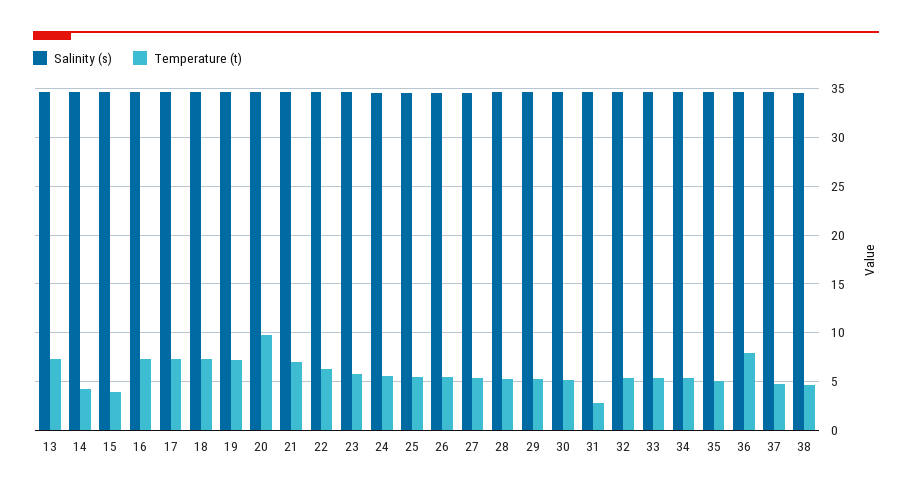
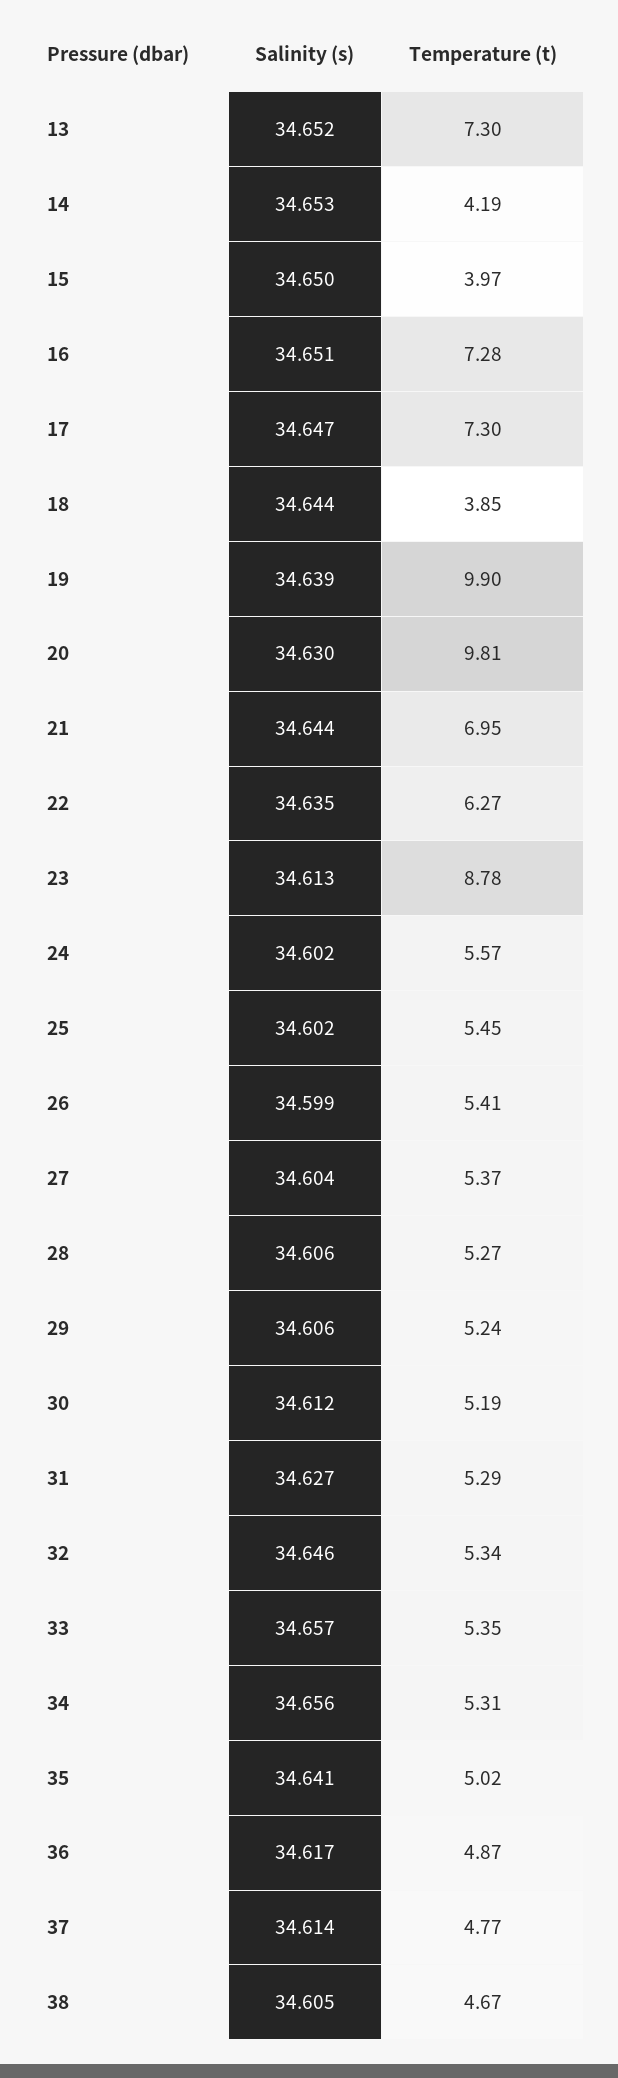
  {
    "Salinity (s)": {
      "13": 34.652,
      "14": 34.653,
      "15": 34.65,
      "16": 34.651,
      "17": 34.647,
      "18": 34.644,
      "19": 34.639,
      "20": 34.63,
      "21": 34.644,
      "22": 34.635,
      "23": 34.613,
      "24": 34.602,
      "25": 34.602,
      "26": 34.599,
      "27": 34.604,
      "28": 34.606,
      "29": 34.606,
      "30": 34.612,
      "31": 34.627,
      "32": 34.646,
      "33": 34.657,
      "34": 34.656,
      "35": 34.641,
      "36": 34.617,
      "37": 34.614,
      "38": 34.605
    },
    "Temperature (t)": {
      "13": 7.3,
      "14": 4.19,
      "15": 3.97,
      "16": 7.28,
      "17": 7.3,
-     "18": 7,
+     "18": 3.85,
-     "19": 7,
+     "19": 9.9,
      "20": 9.81,
      "21": 6.95,
      "22": 6.27,
-     "23": 6,
+     "23": 8.78,
      "24": 5.57,
      "25": 5.45,
      "26": 5.41,
      "27": 5.37,
      "28": 5.27,
      "29": 5.24,
      "30": 5.19,
-     "31": 3,
+     "31": 5.29,
      "32": 5.34,
      "33": 5.35,
      "34": 5.31,
      "35": 5.02,
-     "36": 8,
+     "36": 4.87,
      "37": 4.77,
      "38": 4.67
    }
  }

